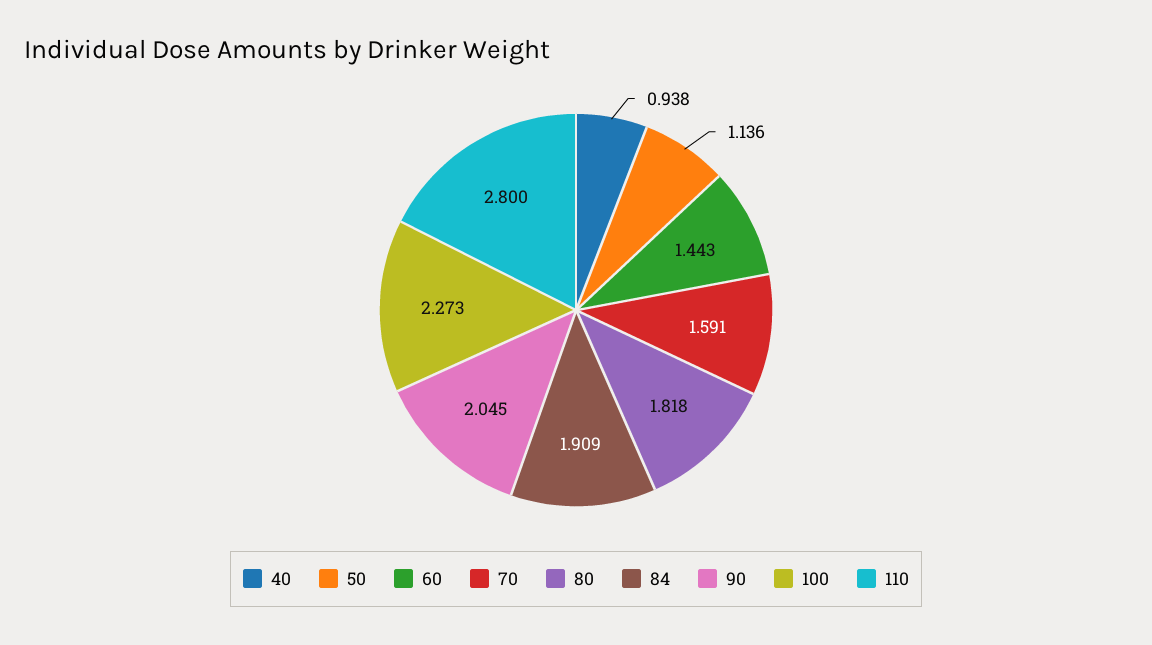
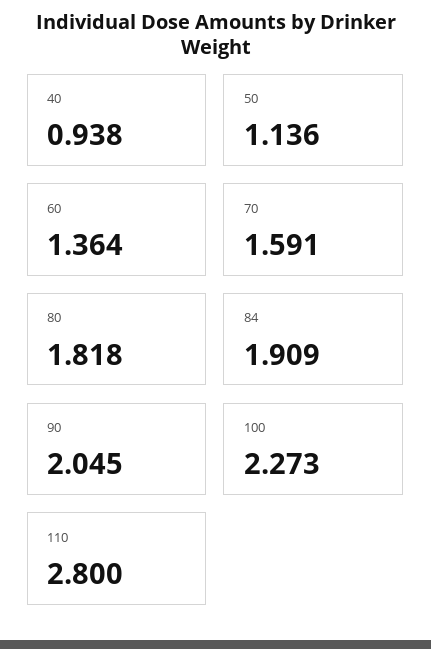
  {
    "40": 0.938,
    "50": 1.136,
-   "60": 1.443,
+   "60": 1.364,
    "70": 1.591,
    "80": 1.818,
    "84": 1.909,
    "90": 2.045,
    "100": 2.273,
    "110": 2.8
  }

